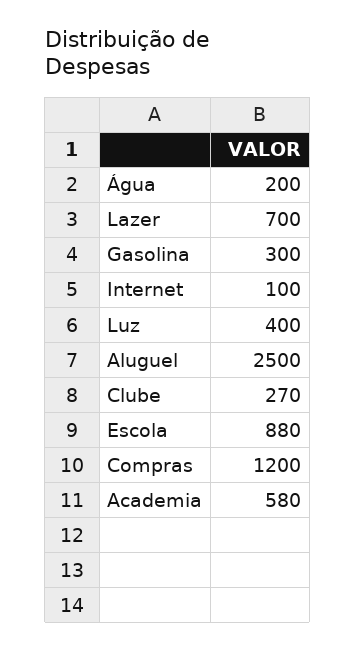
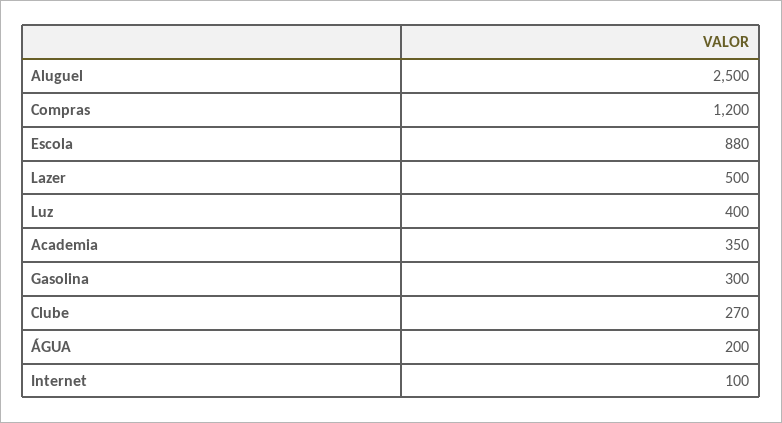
  {
    "Água": 200,
-   "Lazer": 700,
+   "Lazer": 500,
    "Gasolina": 300,
    "Internet": 100,
    "Luz": 400,
    "Aluguel": 2500,
    "Clube": 270,
    "Escola": 880,
    "Compras": 1200,
-   "Academia": 580
+   "Academia": 350
  }

